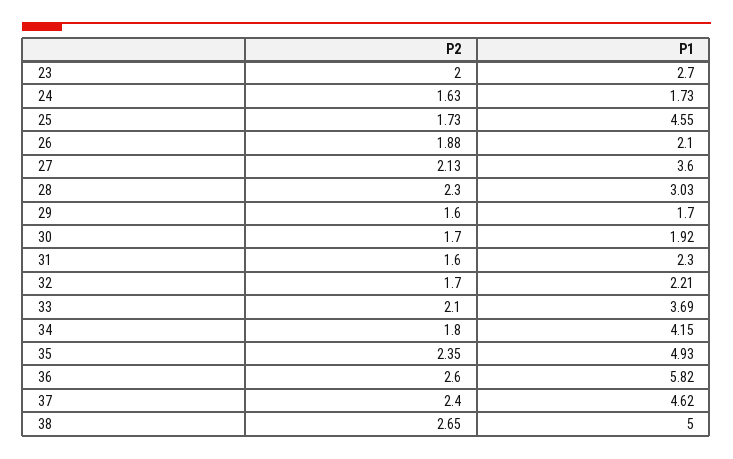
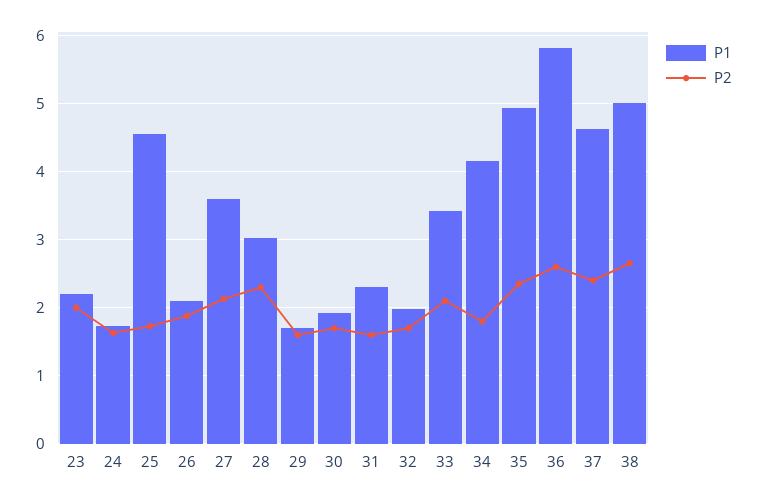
  {
    "P2": {
      "23": 2,
      "24": 1.63,
      "25": 1.73,
      "26": 1.88,
      "27": 2.13,
      "28": 2.3,
      "29": 1.6,
      "30": 1.7,
      "31": 1.6,
      "32": 1.7,
      "33": 2.1,
      "34": 1.8,
      "35": 2.35,
      "36": 2.6,
      "37": 2.4,
      "38": 2.65
    },
    "P1": {
-     "23": 2.7,
+     "23": 2.2,
      "24": 1.73,
      "25": 4.55,
      "26": 2.1,
      "27": 3.6,
      "28": 3.03,
      "29": 1.7,
      "30": 1.92,
      "31": 2.3,
-     "32": 2.21,
+     "32": 2,
-     "33": 3.69,
+     "33": 3.4,
      "34": 4.15,
      "35": 4.93,
      "36": 5.82,
      "37": 4.62,
      "38": 5
    }
  }

